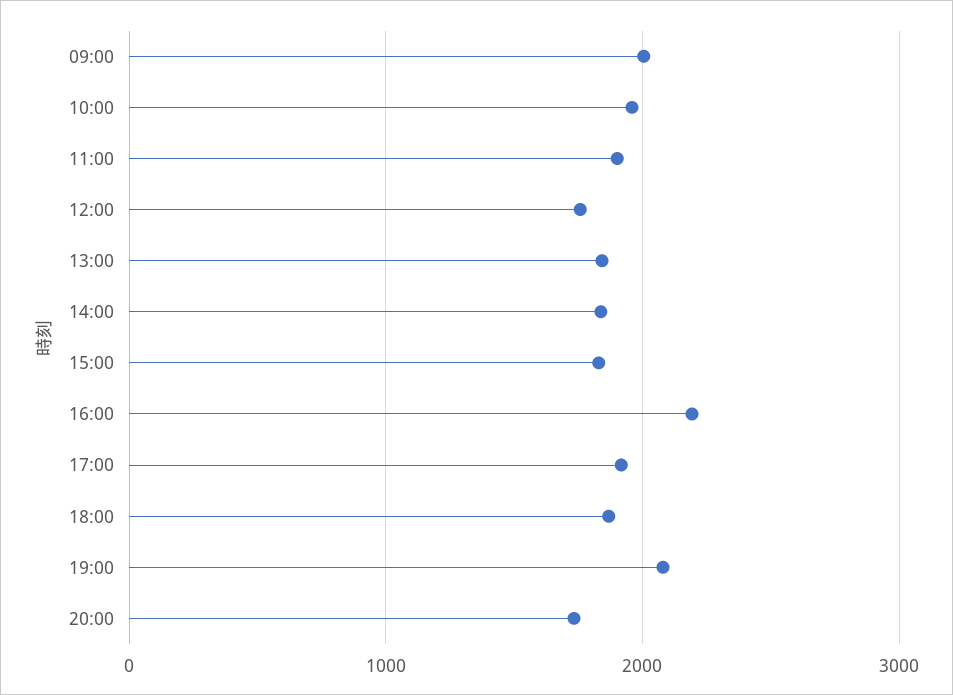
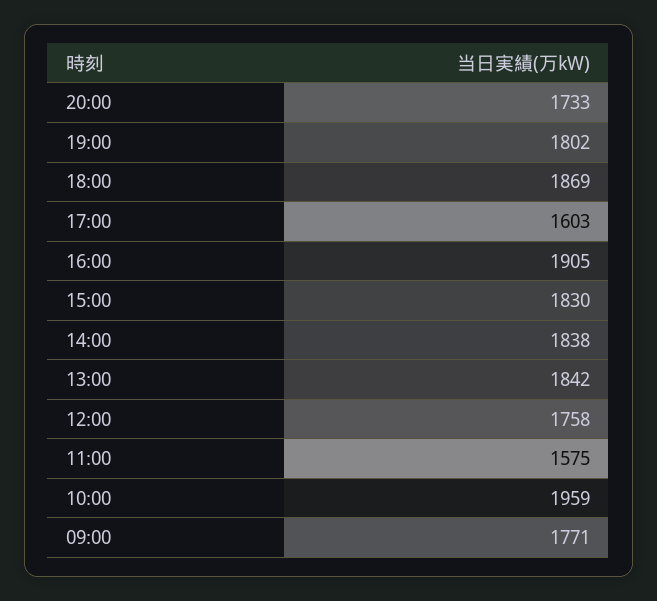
  {
-   "09:00": 2000,
+   "09:00": 1771,
    "10:00": 1959,
-   "11:00": 1900,
+   "11:00": 1575,
    "12:00": 1758,
    "13:00": 1842,
    "14:00": 1838,
    "15:00": 1830,
-   "16:00": 2200,
+   "16:00": 1905,
-   "17:00": 1900,
+   "17:00": 1603,
    "18:00": 1869,
-   "19:00": 2100,
+   "19:00": 1802,
    "20:00": 1733
  }

